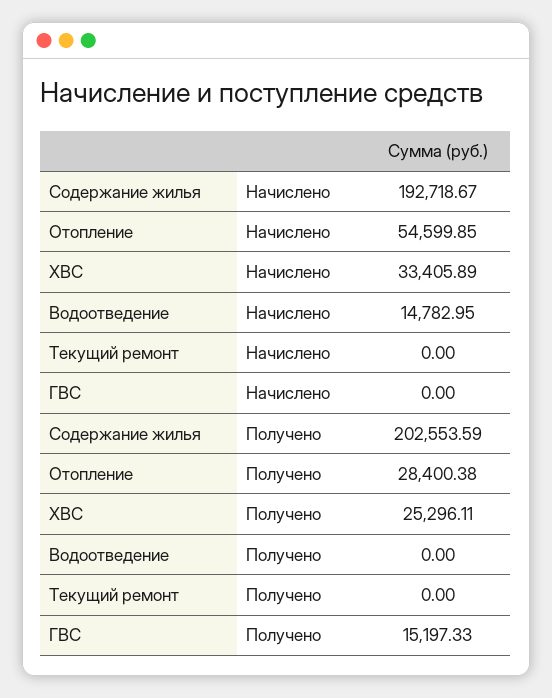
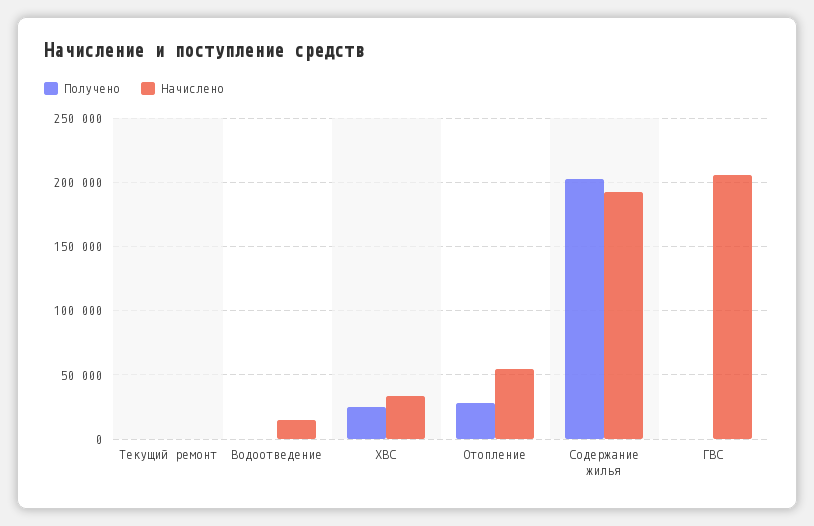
  {
    "Начислено": {
      "Содержание жилья": 192718.67,
      "Отопление": 54599.85,
      "ХВС": 33405.89,
      "Водоотведение": 14782.95,
      "Текущий ремонт": 0,
-     "ГВС": 0
+     "ГВС": 205000
    },
    "Получено": {
      "Содержание жилья": 202553.59,
      "Отопление": 28400.38,
      "ХВС": 25296.11,
      "Водоотведение": 0,
      "Текущий ремонт": 0,
-     "ГВС": 15197.33
+     "ГВС": 0
    }
  }

